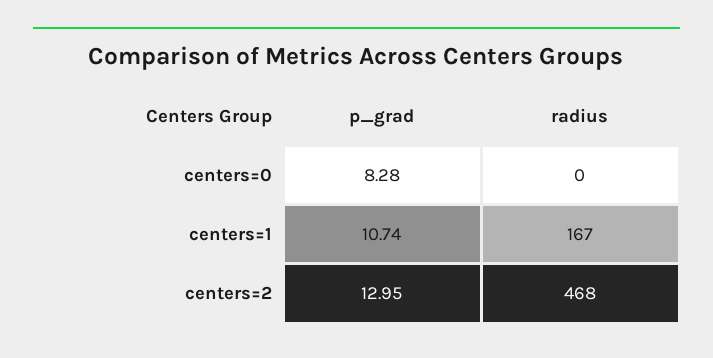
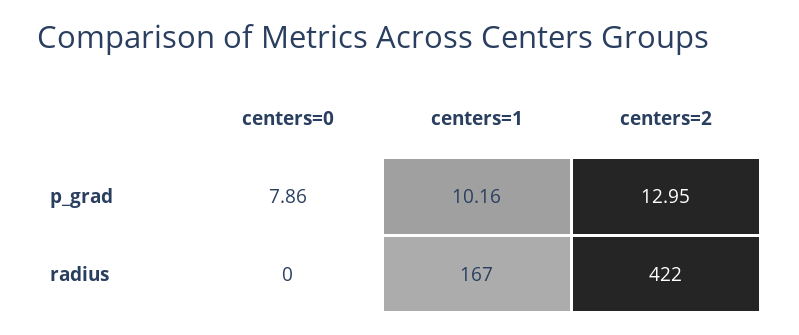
  {
    "p_grad": {
-     "centers=0": 8.28,
+     "centers=0": 7.86,
-     "centers=1": 10.74,
+     "centers=1": 10.16,
      "centers=2": 12.95
    },
    "radius": {
      "centers=0": 0,
      "centers=1": 167,
-     "centers=2": 468
+     "centers=2": 422
    }
  }

